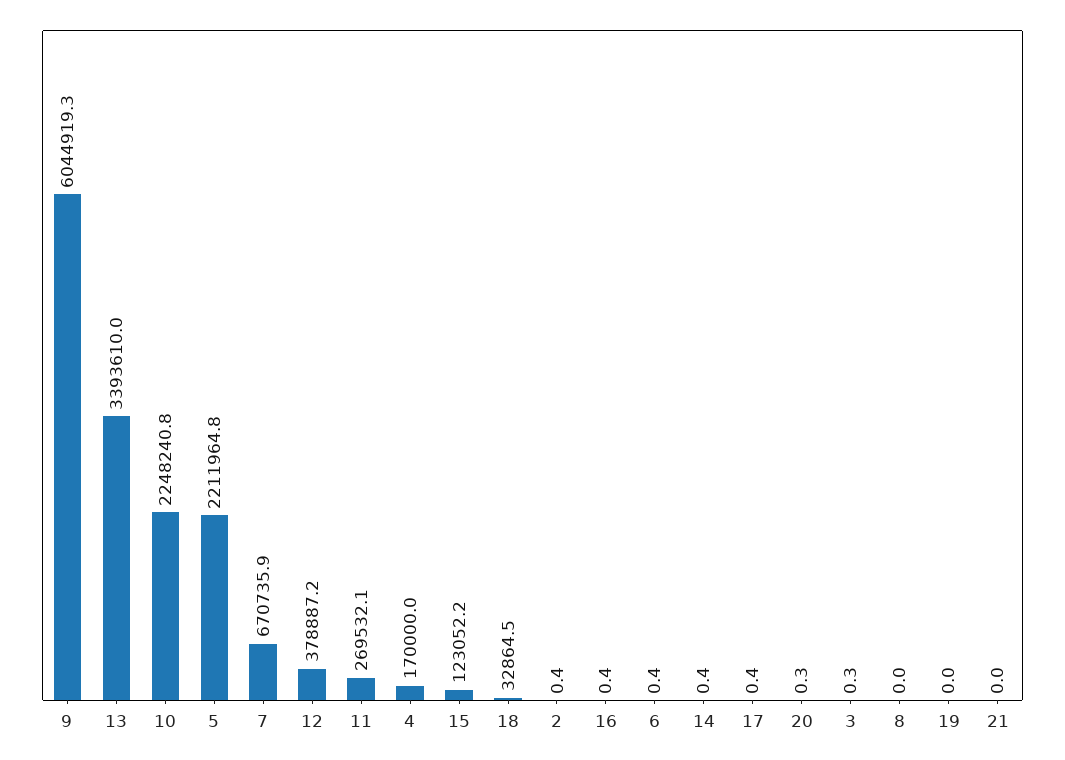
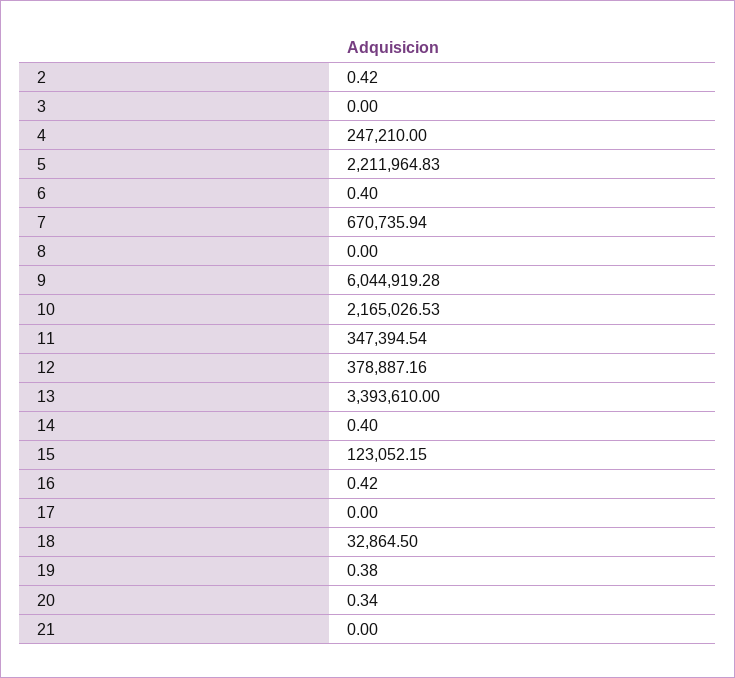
  {
    "9": 6044919.28,
    "13": 3393610,
-   "10": 2248240.8,
+   "10": 2165026.53,
    "5": 2211964.83,
    "7": 670735.94,
    "12": 378887.16,
-   "11": 269532.1,
+   "11": 347394.54,
-   "4": 170000,
+   "4": 247210,
    "15": 123052.15,
    "18": 32864.5,
    "2": 0.42,
    "16": 0.42,
    "6": 0.4,
    "14": 0.4,
-   "17": 0.4,
+   "17": 0,
    "20": 0.34,
-   "3": 0.3,
+   "3": 0,
    "8": 0,
-   "19": 0,
+   "19": 0.38,
    "21": 0
  }

